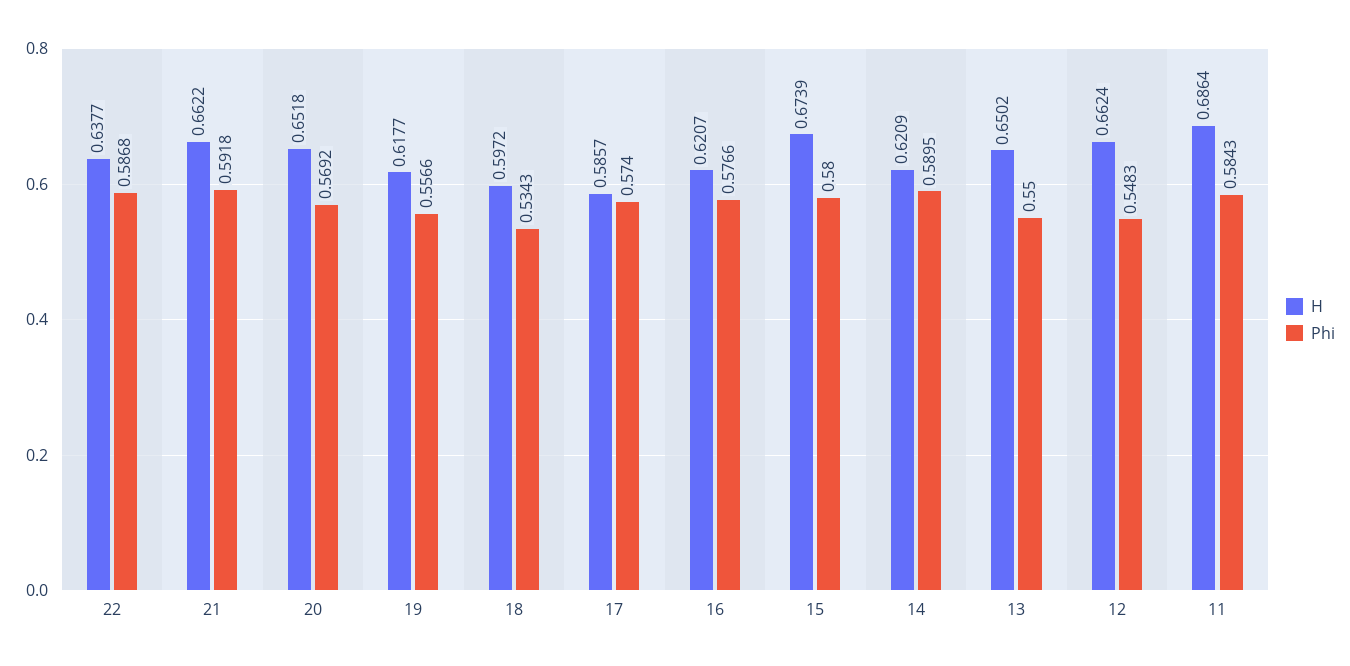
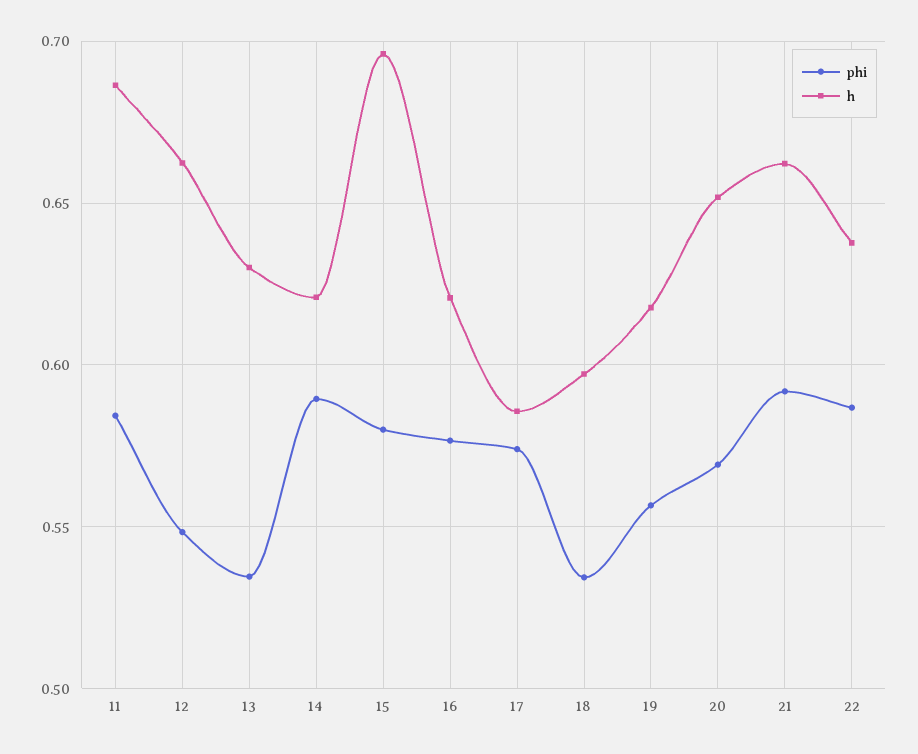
  {
    "H": {
      "22": 0.6377,
      "21": 0.6622,
      "20": 0.6518,
      "19": 0.6177,
      "18": 0.5972,
      "17": 0.5857,
      "16": 0.6207,
-     "15": 0.6739,
+     "15": 0.695,
      "14": 0.6209,
-     "13": 0.6502,
+     "13": 0.63,
      "12": 0.6624,
      "11": 0.6864
    },
    "Phi": {
      "22": 0.5868,
      "21": 0.5918,
      "20": 0.5692,
      "19": 0.5566,
      "18": 0.5343,
      "17": 0.574,
      "16": 0.5766,
      "15": 0.58,
      "14": 0.5895,
-     "13": 0.55,
+     "13": 0.535,
      "12": 0.5483,
      "11": 0.5843
    }
  }

